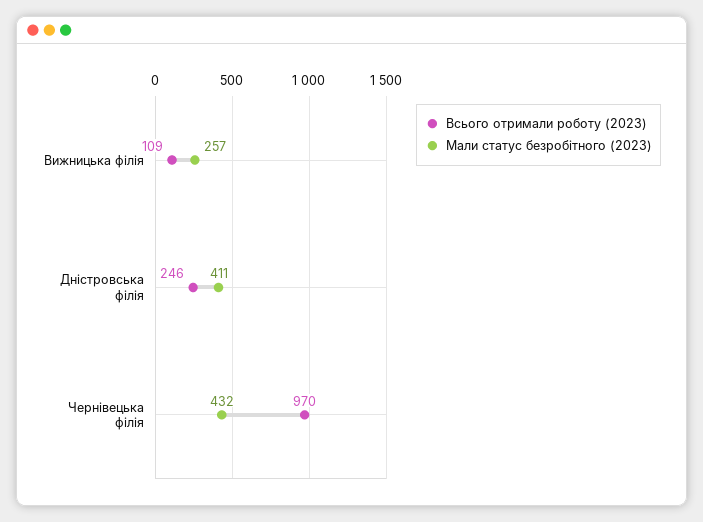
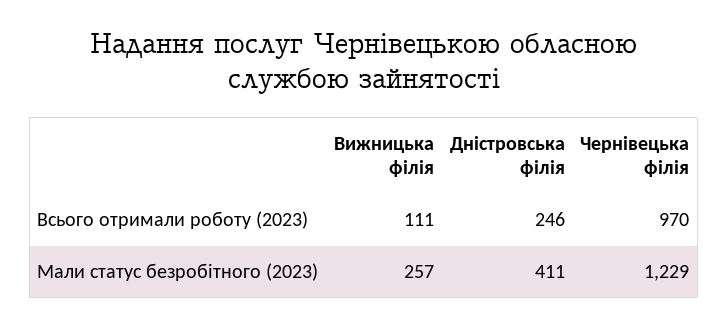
  {
    "Всього отримали роботу (2023)": {
-     "Вижницька філія": 109,
+     "Вижницька філія": 111,
      "Дністровська філія": 246,
      "Чернівецька філія": 970
    },
    "Мали статус безробітного (2023)": {
      "Вижницька філія": 257,
      "Дністровська філія": 411,
-     "Чернівецька філія": 432
+     "Чернівецька філія": 1229
    }
  }

